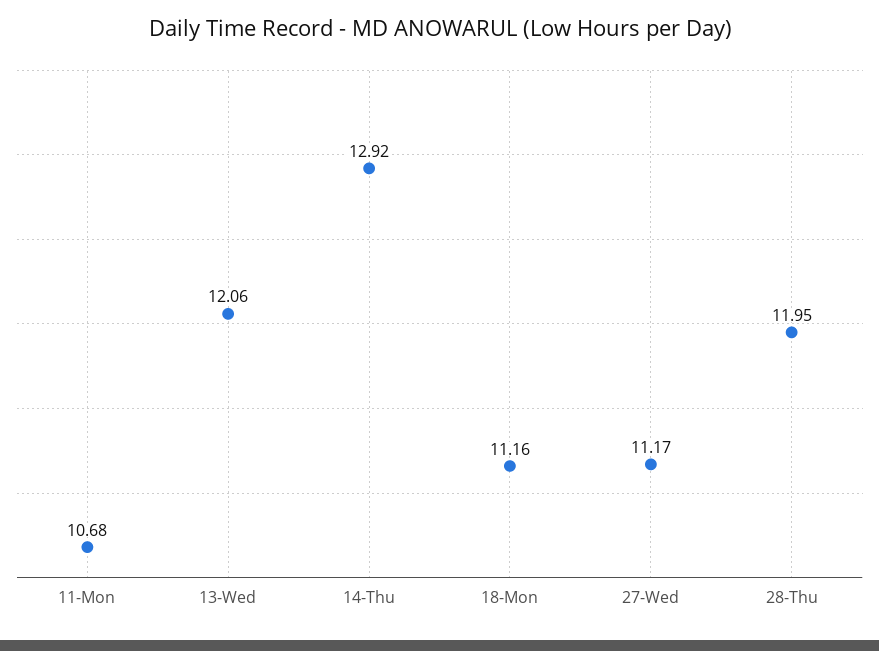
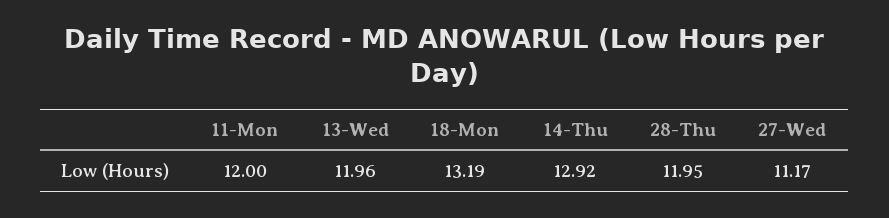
  {
-   "11-Mon": 10.68,
+   "11-Mon": 12,
-   "13-Wed": 12.06,
+   "13-Wed": 11.96,
    "14-Thu": 12.92,
-   "18-Mon": 11.16,
+   "18-Mon": 13.19,
    "27-Wed": 11.17,
    "28-Thu": 11.95
  }

